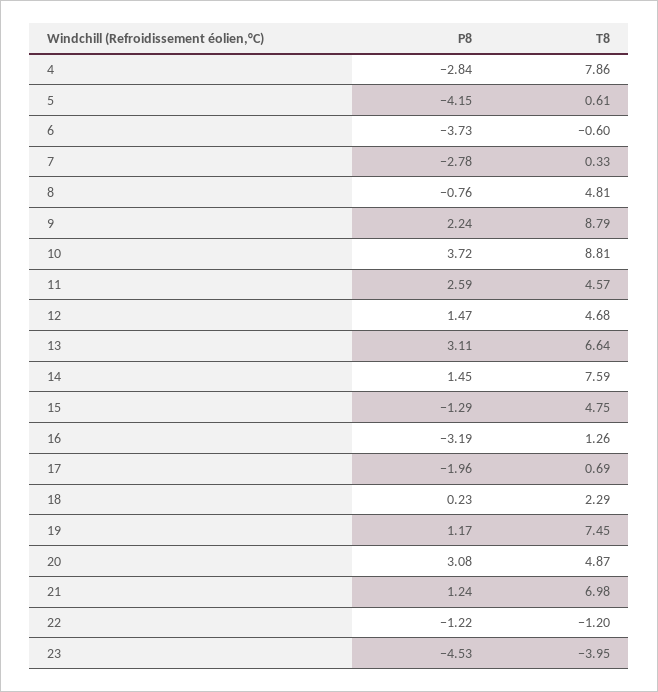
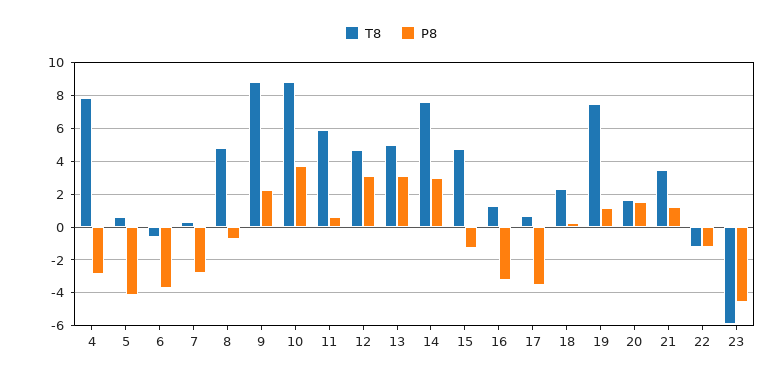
  {
    "P8": {
      "4": -2.84,
      "5": -4.15,
      "6": -3.73,
      "7": -2.78,
      "8": -0.76,
      "9": 2.24,
      "10": 3.72,
-     "11": 2.59,
+     "11": 0.5,
-     "12": 1.47,
+     "12": 3,
      "13": 3.11,
-     "14": 1.45,
+     "14": 3,
      "15": -1.29,
      "16": -3.19,
-     "17": -1.96,
+     "17": -3.5,
      "18": 0.23,
      "19": 1.17,
-     "20": 3.08,
+     "20": 1.5,
      "21": 1.24,
      "22": -1.22,
      "23": -4.53
    },
    "T8": {
      "4": 7.86,
      "5": 0.61,
      "6": -0.6,
      "7": 0.33,
      "8": 4.81,
      "9": 8.79,
      "10": 8.81,
-     "11": 4.57,
+     "11": 6,
      "12": 4.68,
-     "13": 6.64,
+     "13": 5,
      "14": 7.59,
      "15": 4.75,
      "16": 1.26,
      "17": 0.69,
      "18": 2.29,
      "19": 7.45,
-     "20": 4.87,
+     "20": 1.5,
-     "21": 6.98,
+     "21": 3.5,
      "22": -1.2,
-     "23": -3.95
+     "23": -6
    }
  }

